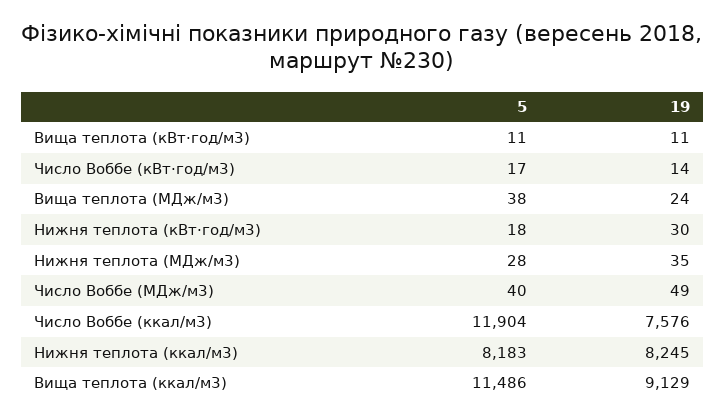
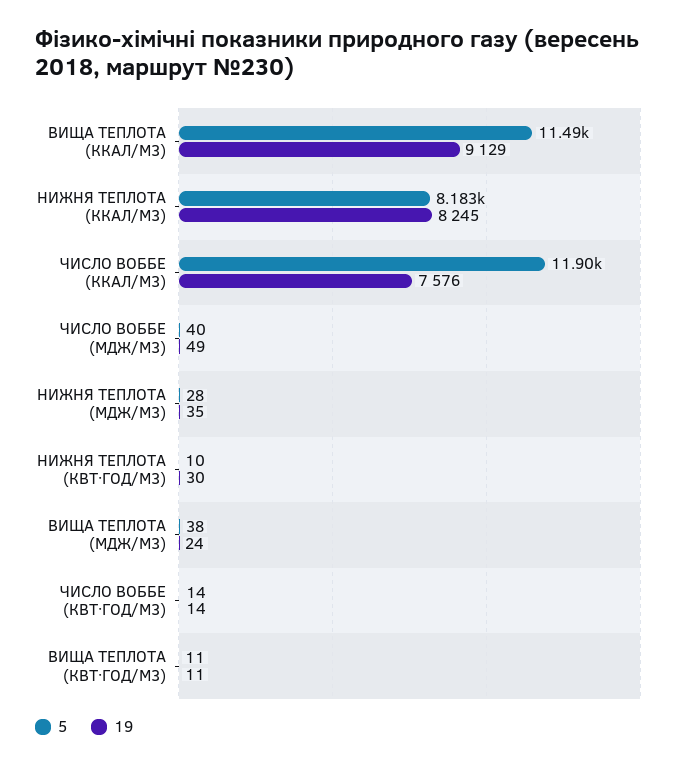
  {
    "5": {
      "Вища теплота (кВт·год/м3)": 11,
-     "Число Воббе (кВт·год/м3)": 17,
+     "Число Воббе (кВт·год/м3)": 14,
      "Вища теплота (МДж/м3)": 38,
-     "Нижня теплота (кВт·год/м3)": 18,
+     "Нижня теплота (кВт·год/м3)": 10,
      "Нижня теплота (МДж/м3)": 28,
      "Число Воббе (МДж/м3)": 40,
      "Число Воббе (ккал/м3)": 11904,
      "Нижня теплота (ккал/м3)": 8183,
      "Вища теплота (ккал/м3)": 11486
    },
    "19": {
      "Вища теплота (кВт·год/м3)": 11,
      "Число Воббе (кВт·год/м3)": 14,
      "Вища теплота (МДж/м3)": 24,
      "Нижня теплота (кВт·год/м3)": 30,
      "Нижня теплота (МДж/м3)": 35,
      "Число Воббе (МДж/м3)": 49,
      "Число Воббе (ккал/м3)": 7576,
      "Нижня теплота (ккал/м3)": 8245,
      "Вища теплота (ккал/м3)": 9129
    }
  }

